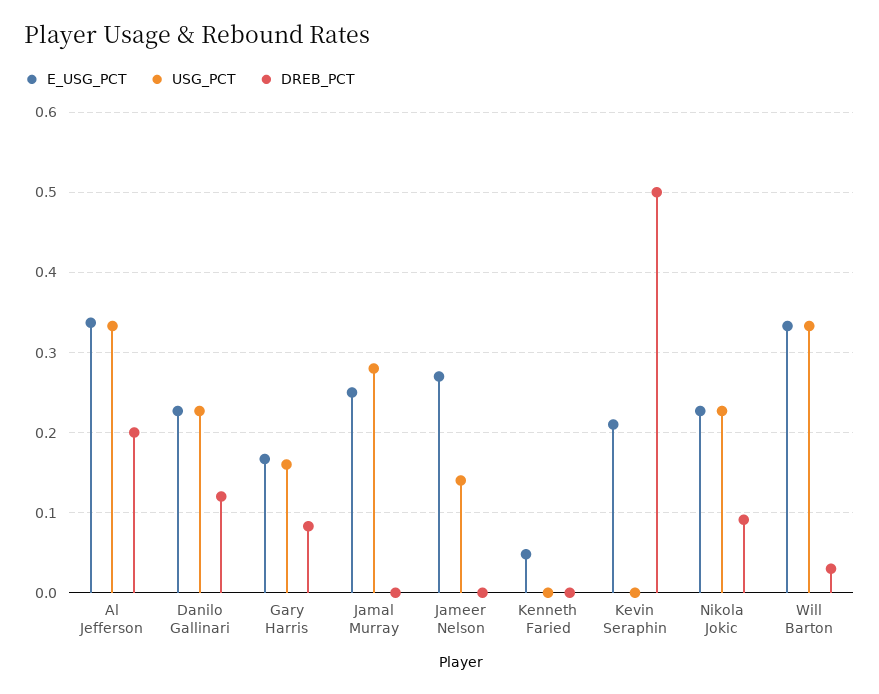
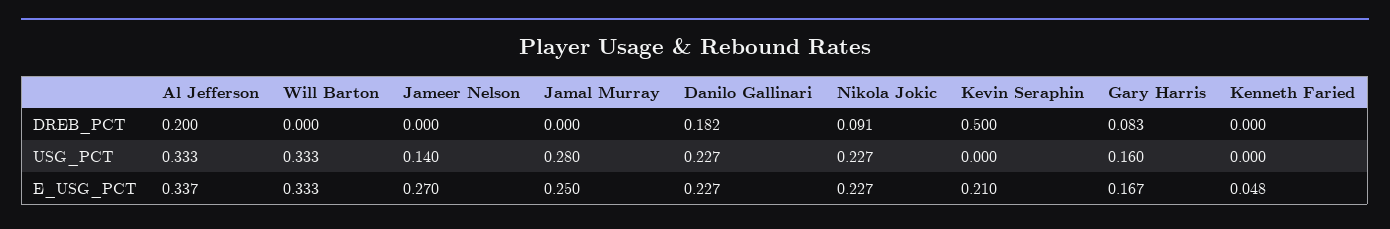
  {
    "E_USG_PCT": {
      "Al Jefferson": 0.337,
      "Danilo Gallinari": 0.227,
      "Gary Harris": 0.167,
      "Jamal Murray": 0.25,
      "Jameer Nelson": 0.27,
      "Kenneth Faried": 0.048,
      "Kevin Seraphin": 0.21,
      "Nikola Jokic": 0.227,
      "Will Barton": 0.333
    },
    "USG_PCT": {
      "Al Jefferson": 0.333,
      "Danilo Gallinari": 0.227,
      "Gary Harris": 0.16,
      "Jamal Murray": 0.28,
      "Jameer Nelson": 0.14,
      "Kenneth Faried": 0,
      "Kevin Seraphin": 0,
      "Nikola Jokic": 0.227,
      "Will Barton": 0.333
    },
    "DREB_PCT": {
      "Al Jefferson": 0.2,
-     "Danilo Gallinari": 0.12,
+     "Danilo Gallinari": 0.182,
      "Gary Harris": 0.083,
      "Jamal Murray": 0,
      "Jameer Nelson": 0,
      "Kenneth Faried": 0,
      "Kevin Seraphin": 0.5,
      "Nikola Jokic": 0.091,
-     "Will Barton": 0.03
+     "Will Barton": 0
    }
  }

